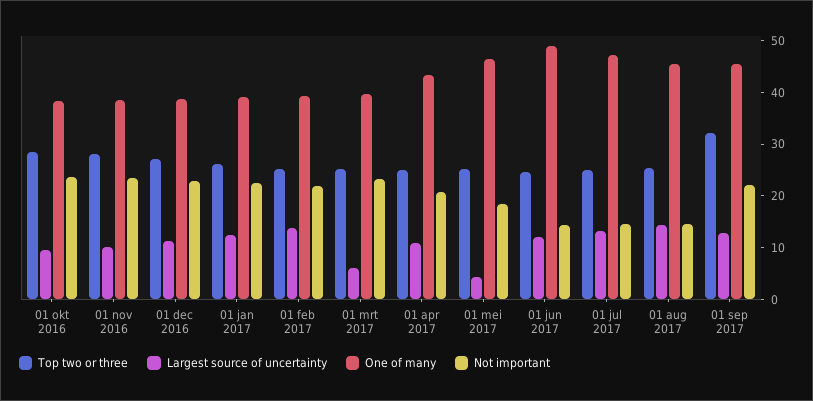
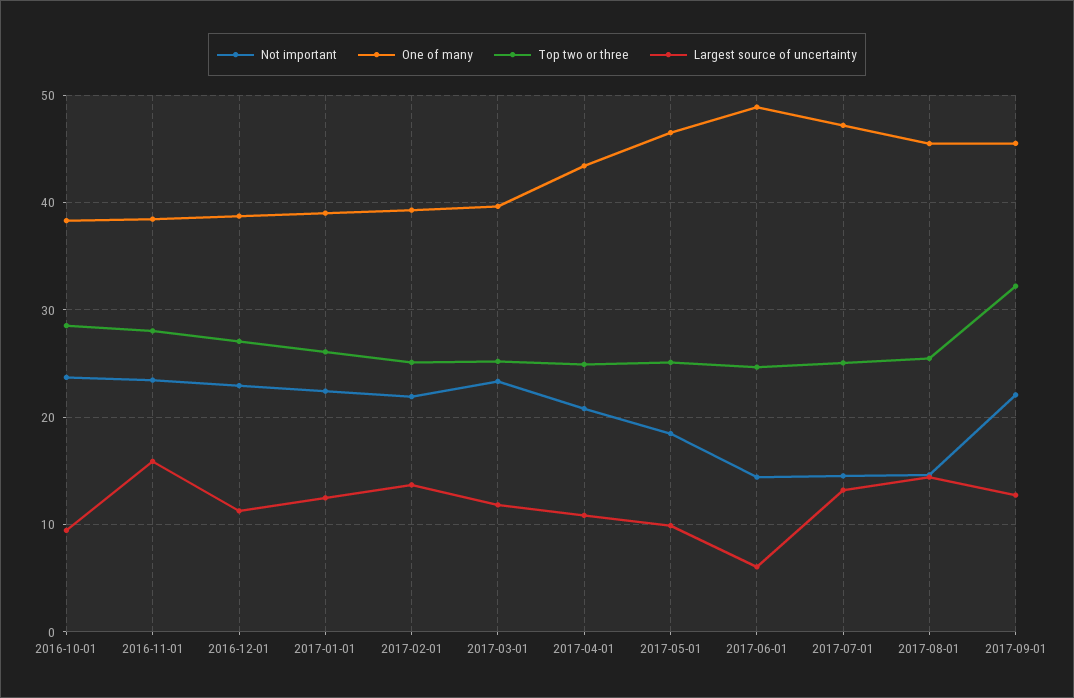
  {
    "Top two or three": {
      "01 okt 2016": 29,
      "01 nov 2016": 28,
      "01 dec 2016": 27,
      "01 jan 2017": 26,
      "01 feb 2017": 25,
      "01 mrt 2017": 25,
      "01 apr 2017": 25,
      "01 mei 2017": 25,
      "01 jun 2017": 25,
      "01 jul 2017": 25,
      "01 aug 2017": 25,
      "01 sep 2017": 32
    },
    "Largest source of uncertainty": {
      "01 okt 2016": 9,
-     "01 nov 2016": 10,
+     "01 nov 2016": 16,
      "01 dec 2016": 11,
      "01 jan 2017": 12,
      "01 feb 2017": 14,
-     "01 mrt 2017": 6,
+     "01 mrt 2017": 12,
      "01 apr 2017": 11,
-     "01 mei 2017": 4,
+     "01 mei 2017": 10,
-     "01 jun 2017": 12,
+     "01 jun 2017": 6,
      "01 jul 2017": 13,
      "01 aug 2017": 14,
      "01 sep 2017": 13
    },
    "One of many": {
      "01 okt 2016": 38,
      "01 nov 2016": 38,
      "01 dec 2016": 39,
      "01 jan 2017": 39,
      "01 feb 2017": 39,
      "01 mrt 2017": 40,
      "01 apr 2017": 43,
      "01 mei 2017": 47,
      "01 jun 2017": 49,
      "01 jul 2017": 47,
      "01 aug 2017": 45,
      "01 sep 2017": 46
    },
    "Not important": {
      "01 okt 2016": 24,
      "01 nov 2016": 23,
      "01 dec 2016": 23,
      "01 jan 2017": 22,
      "01 feb 2017": 22,
      "01 mrt 2017": 23,
      "01 apr 2017": 21,
      "01 mei 2017": 18,
      "01 jun 2017": 14,
      "01 jul 2017": 15,
      "01 aug 2017": 15,
      "01 sep 2017": 22
    }
  }

